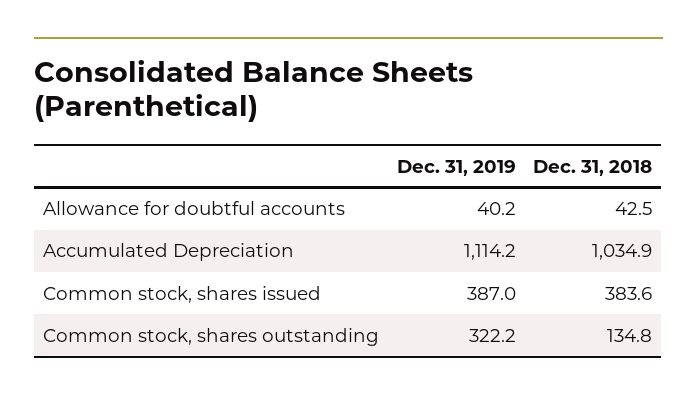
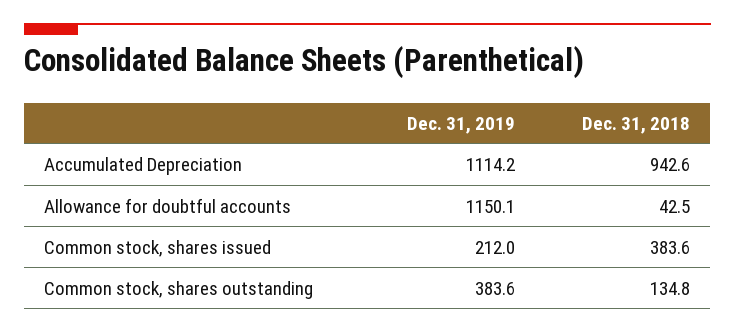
  {
    "Dec. 31, 2019": {
-     "Allowance for doubtful accounts": 40.2,
+     "Allowance for doubtful accounts": 1150.1,
      "Accumulated Depreciation": 1114.2,
-     "Common stock, shares issued": 387,
+     "Common stock, shares issued": 212,
-     "Common stock, shares outstanding": 322.2
+     "Common stock, shares outstanding": 383.6
    },
    "Dec. 31, 2018": {
      "Allowance for doubtful accounts": 42.5,
-     "Accumulated Depreciation": 1034.9,
+     "Accumulated Depreciation": 942.6,
      "Common stock, shares issued": 383.6,
      "Common stock, shares outstanding": 134.8
    }
  }

